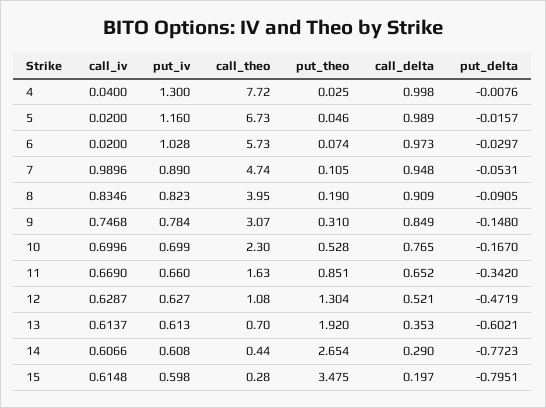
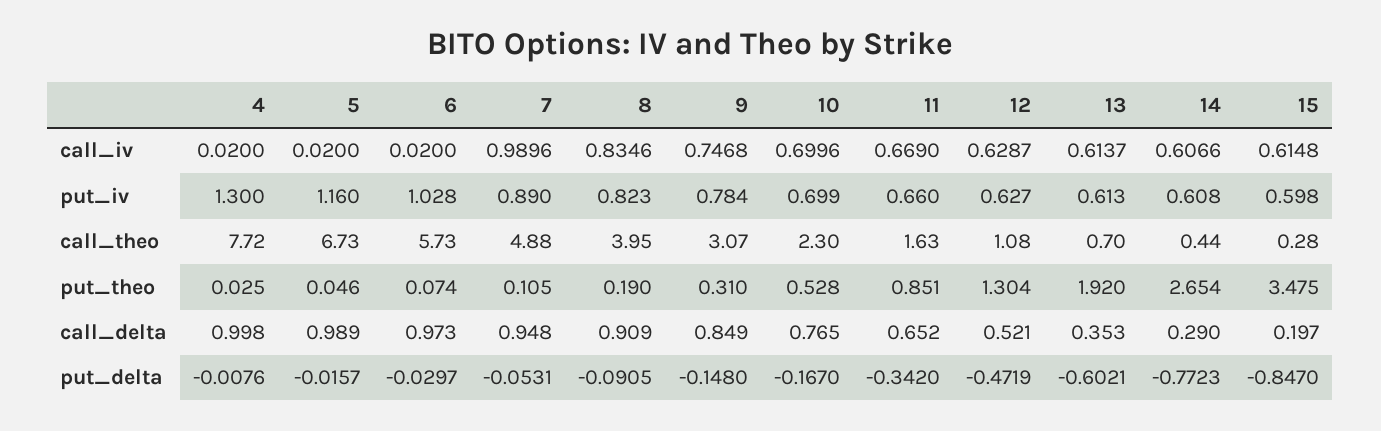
  {
    "call_iv": {
-     "4": 0.04,
+     "4": 0.02,
      "5": 0.02,
      "6": 0.02,
      "7": 0.9896,
      "8": 0.8346,
      "9": 0.7468,
      "10": 0.6996,
      "11": 0.669,
      "12": 0.6287,
      "13": 0.6137,
      "14": 0.6066,
      "15": 0.6148
    },
    "put_iv": {
      "4": 1.3,
      "5": 1.16,
      "6": 1.028,
      "7": 0.89,
      "8": 0.823,
      "9": 0.784,
      "10": 0.699,
      "11": 0.66,
      "12": 0.627,
      "13": 0.613,
      "14": 0.608,
      "15": 0.598
    },
    "call_theo": {
      "4": 7.72,
      "5": 6.73,
      "6": 5.73,
-     "7": 4.74,
+     "7": 4.88,
      "8": 3.95,
      "9": 3.07,
      "10": 2.3,
      "11": 1.63,
      "12": 1.08,
      "13": 0.7,
      "14": 0.44,
      "15": 0.28
    },
    "put_theo": {
      "4": 0.025,
      "5": 0.046,
      "6": 0.074,
      "7": 0.105,
      "8": 0.19,
      "9": 0.31,
      "10": 0.528,
      "11": 0.851,
      "12": 1.304,
      "13": 1.92,
      "14": 2.654,
      "15": 3.475
    },
    "call_delta": {
      "4": 0.998,
      "5": 0.989,
      "6": 0.973,
      "7": 0.948,
      "8": 0.909,
      "9": 0.849,
      "10": 0.765,
      "11": 0.652,
      "12": 0.521,
      "13": 0.353,
      "14": 0.29,
      "15": 0.197
    },
    "put_delta": {
      "4": -0.0076,
      "5": -0.0157,
      "6": -0.0297,
      "7": -0.0531,
      "8": -0.0905,
      "9": -0.148,
      "10": -0.167,
      "11": -0.342,
      "12": -0.4719,
      "13": -0.6021,
      "14": -0.7723,
-     "15": -0.7951
+     "15": -0.847
    }
  }

